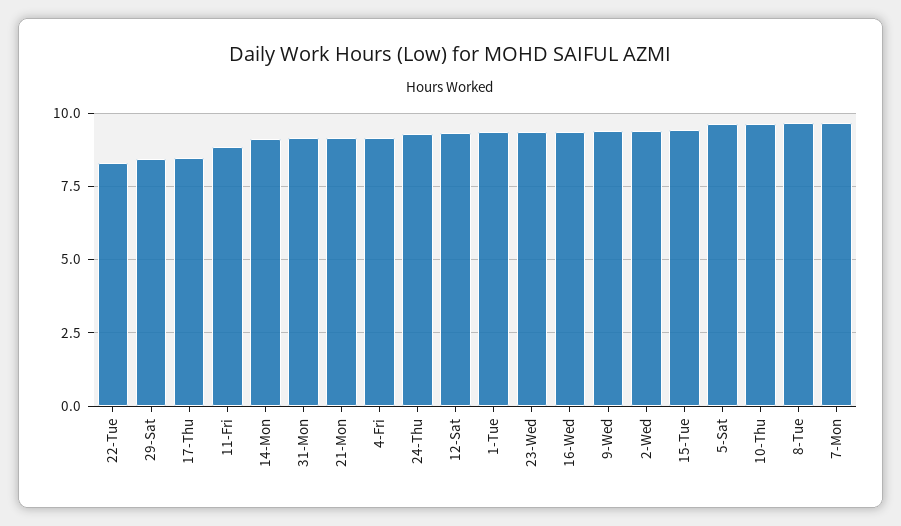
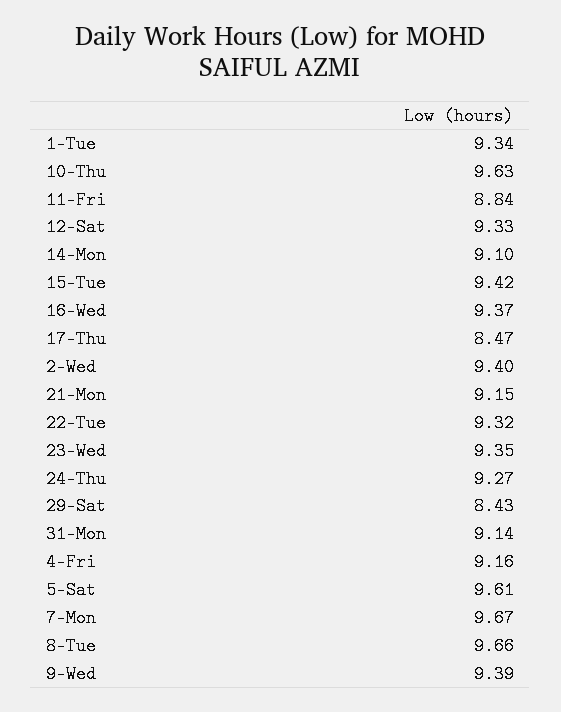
  {
-   "22-Tue": 8.25,
+   "22-Tue": 9.32,
    "29-Sat": 8.43,
    "17-Thu": 8.47,
    "11-Fri": 8.84,
    "14-Mon": 9.1,
    "31-Mon": 9.14,
    "21-Mon": 9.15,
    "4-Fri": 9.16,
    "24-Thu": 9.27,
    "12-Sat": 9.33,
    "1-Tue": 9.34,
    "23-Wed": 9.35,
    "16-Wed": 9.37,
    "9-Wed": 9.39,
    "2-Wed": 9.4,
    "15-Tue": 9.42,
    "5-Sat": 9.61,
    "10-Thu": 9.63,
    "8-Tue": 9.66,
    "7-Mon": 9.67
  }

